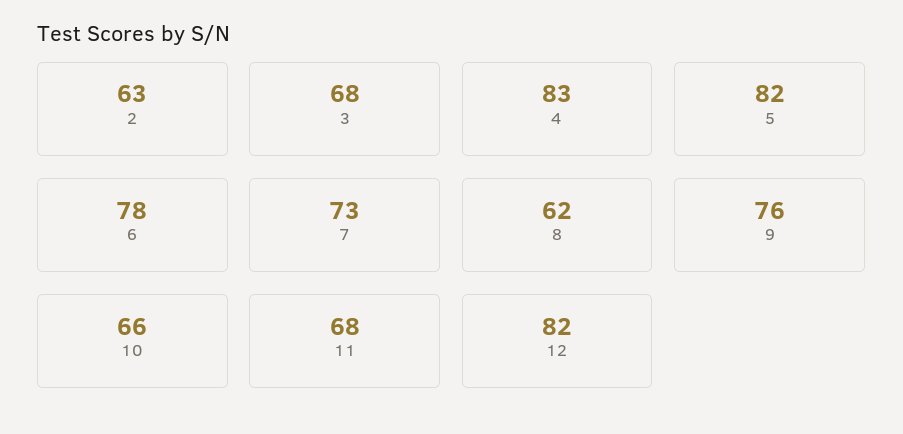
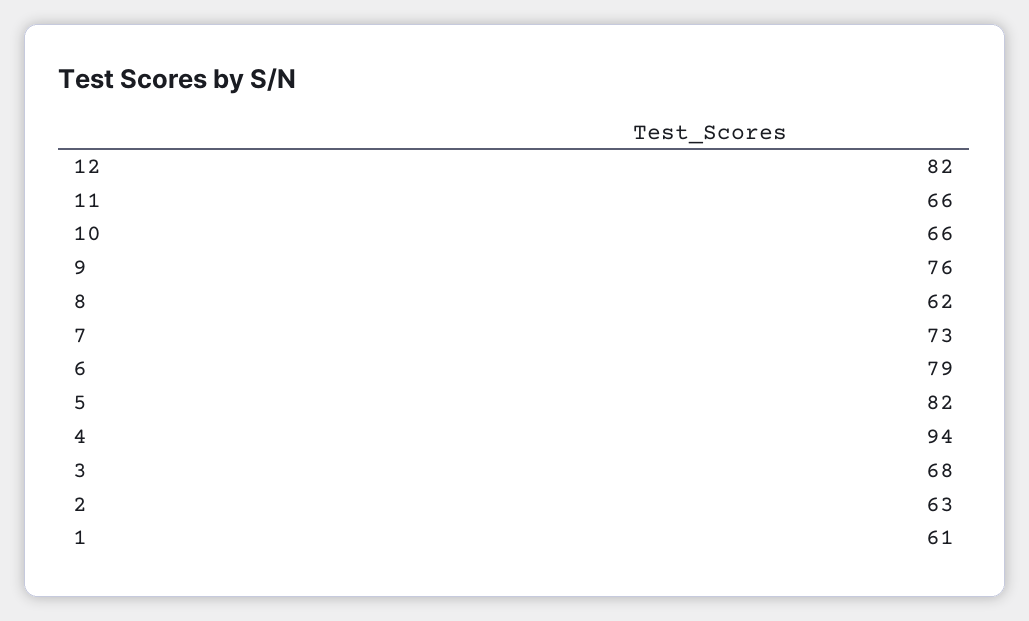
  {
    "2": 63,
    "3": 68,
-   "4": 83,
+   "4": 94,
    "5": 82,
-   "6": 78,
+   "6": 79,
    "7": 73,
    "8": 62,
    "9": 76,
    "10": 66,
-   "11": 68,
+   "11": 66,
-   "12": 82
+   "12": 82,
+   "1": 61
  }

